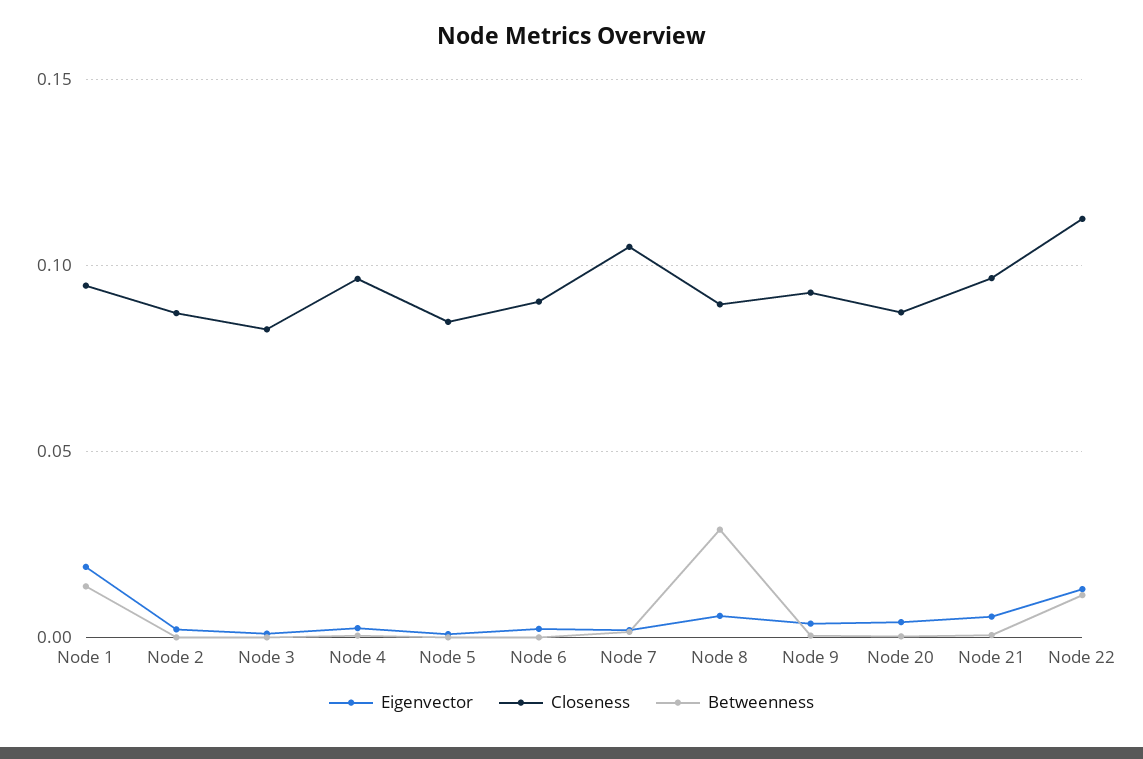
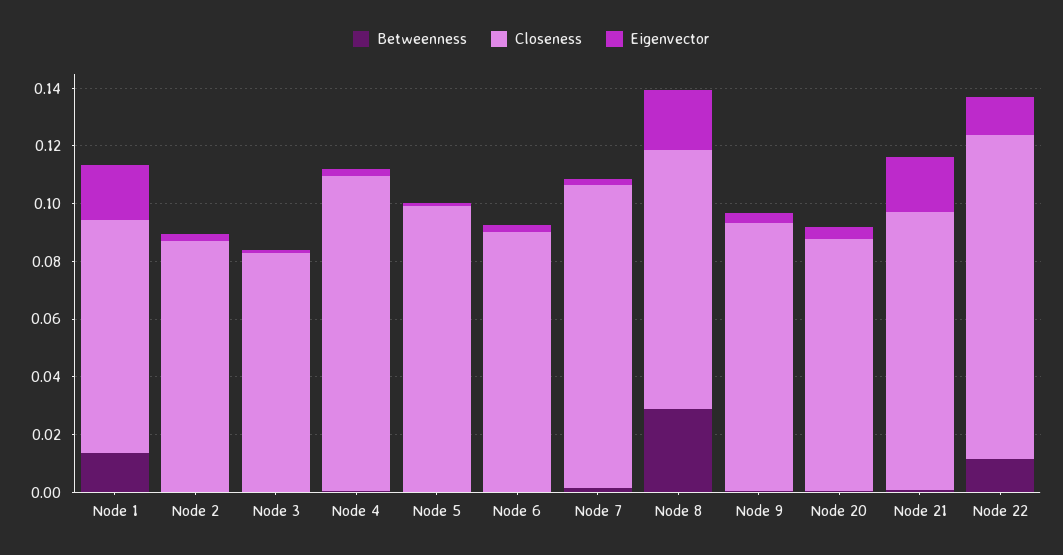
  {
    "Eigenvector": {
      "Node 1": 0.02,
      "Node 2": 0,
      "Node 3": 0,
      "Node 4": 0.005,
      "Node 5": 0,
      "Node 6": 0,
      "Node 7": 0,
-     "Node 8": 0.005,
+     "Node 8": 0.02,
      "Node 9": 0.005,
      "Node 20": 0.005,
-     "Node 21": 0.005,
+     "Node 21": 0.02,
      "Node 22": 0.015
    },
    "Closeness": {
-     "Node 1": 0.095,
+     "Node 1": 0.08,
      "Node 2": 0.085,
      "Node 3": 0.085,
-     "Node 4": 0.095,
+     "Node 4": 0.11,
-     "Node 5": 0.085,
+     "Node 5": 0.1,
      "Node 6": 0.09,
      "Node 7": 0.105,
      "Node 8": 0.09,
      "Node 9": 0.095,
      "Node 20": 0.085,
      "Node 21": 0.095,
      "Node 22": 0.115
    },
    "Betweenness": {
      "Node 1": 0.015,
      "Node 2": 0,
      "Node 3": 0,
      "Node 4": 0,
      "Node 5": 0,
      "Node 6": 0,
      "Node 7": 0,
      "Node 8": 0.03,
      "Node 9": 0,
      "Node 20": 0,
      "Node 21": 0,
      "Node 22": 0.01
    }
  }

